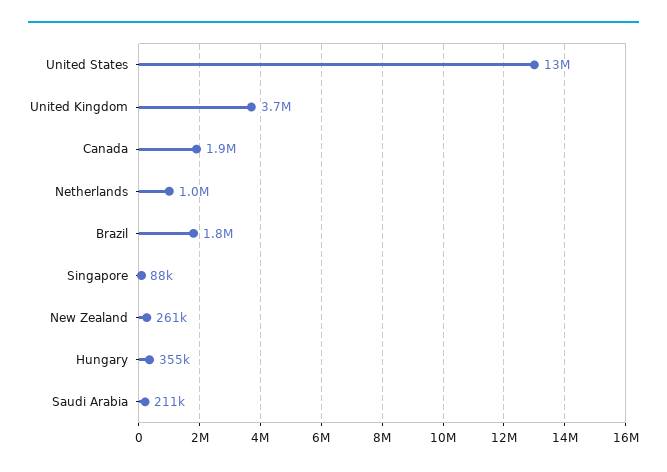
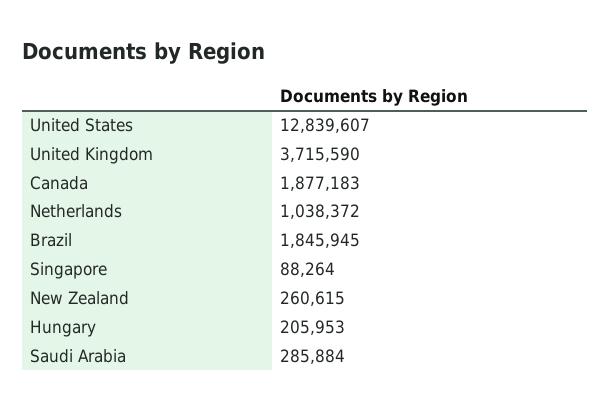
  {
    "United States": 12839607,
    "United Kingdom": 3715590,
    "Canada": 1877183,
    "Netherlands": 1038372,
    "Brazil": 1845945,
    "Singapore": 88264,
    "New Zealand": 260615,
-   "Hungary": 355000,
+   "Hungary": 205953,
-   "Saudi Arabia": 211000
+   "Saudi Arabia": 285884
  }

